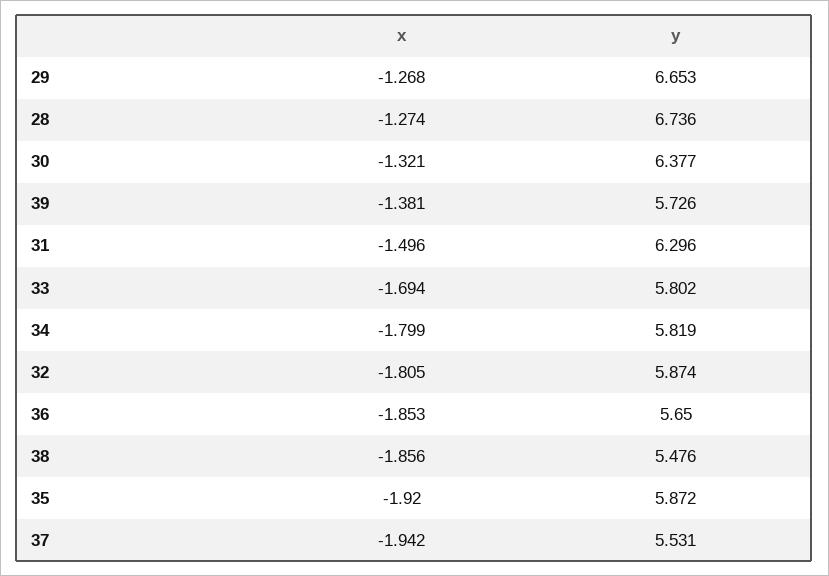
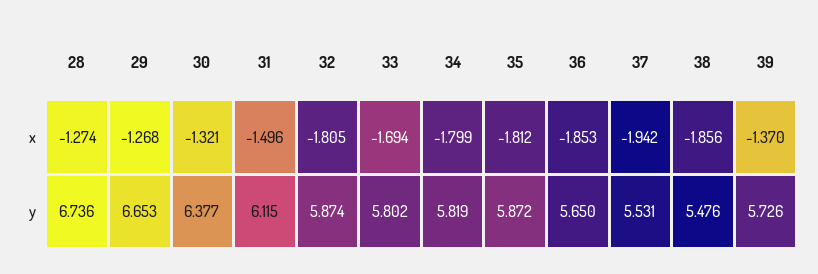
  {
    "x": {
      "29": -1.268,
      "28": -1.274,
      "30": -1.321,
-     "39": -1.381,
+     "39": -1.37,
      "31": -1.496,
      "33": -1.694,
      "34": -1.799,
      "32": -1.805,
      "36": -1.853,
      "38": -1.856,
-     "35": -1.92,
+     "35": -1.812,
      "37": -1.942
    },
    "y": {
      "29": 6.653,
      "28": 6.736,
      "30": 6.377,
      "39": 5.726,
-     "31": 6.296,
+     "31": 6.115,
      "33": 5.802,
      "34": 5.819,
      "32": 5.874,
      "36": 5.65,
      "38": 5.476,
      "35": 5.872,
      "37": 5.531
    }
  }

